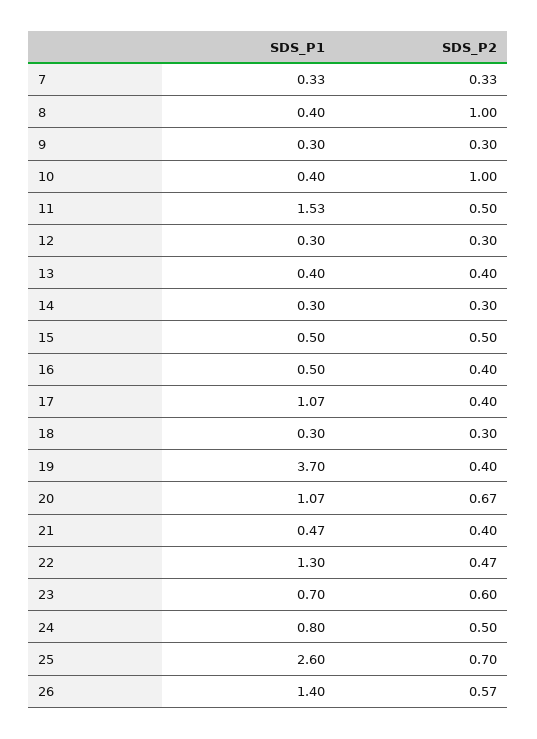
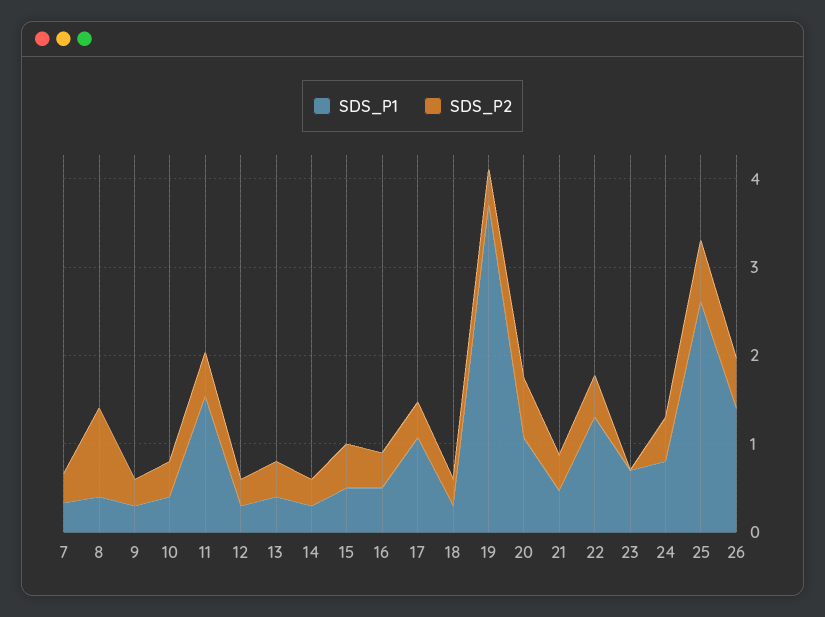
  {
    "SDS_P1": {
      "7": 0.33,
      "8": 0.4,
      "9": 0.3,
      "10": 0.4,
      "11": 1.53,
      "12": 0.3,
      "13": 0.4,
      "14": 0.3,
      "15": 0.5,
      "16": 0.5,
      "17": 1.07,
      "18": 0.3,
      "19": 3.7,
      "20": 1.07,
      "21": 0.47,
      "22": 1.3,
      "23": 0.7,
      "24": 0.8,
      "25": 2.6,
      "26": 1.4
    },
    "SDS_P2": {
      "7": 0.33,
      "8": 1,
      "9": 0.3,
-     "10": 1,
+     "10": 0.4,
      "11": 0.5,
      "12": 0.3,
      "13": 0.4,
      "14": 0.3,
      "15": 0.5,
      "16": 0.4,
      "17": 0.4,
      "18": 0.3,
      "19": 0.4,
      "20": 0.67,
      "21": 0.4,
      "22": 0.47,
-     "23": 0.6,
+     "23": 0,
      "24": 0.5,
      "25": 0.7,
      "26": 0.57
    }
  }

